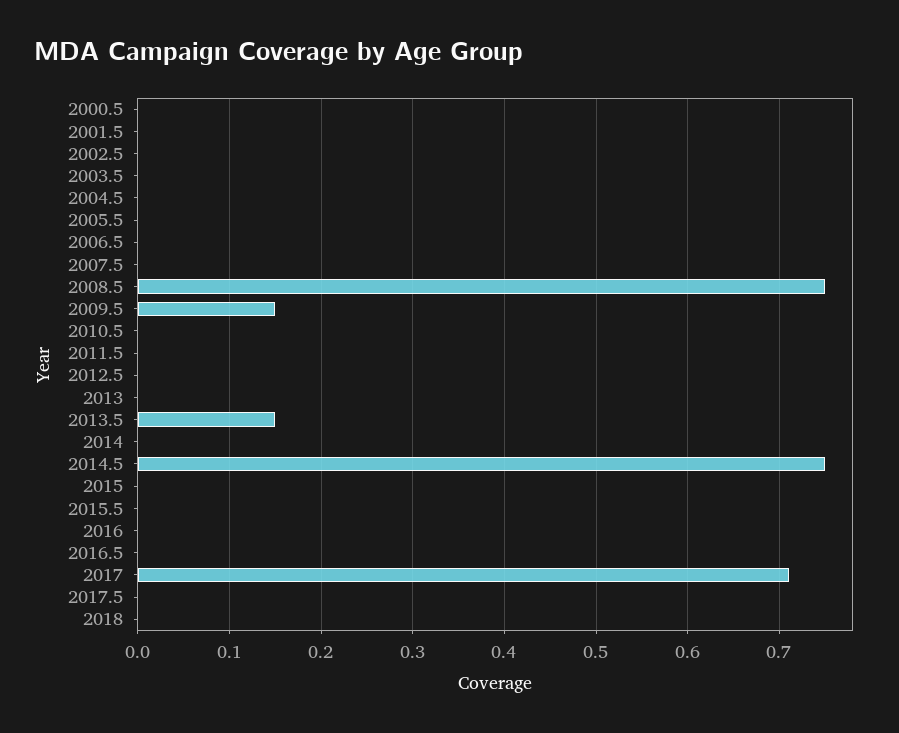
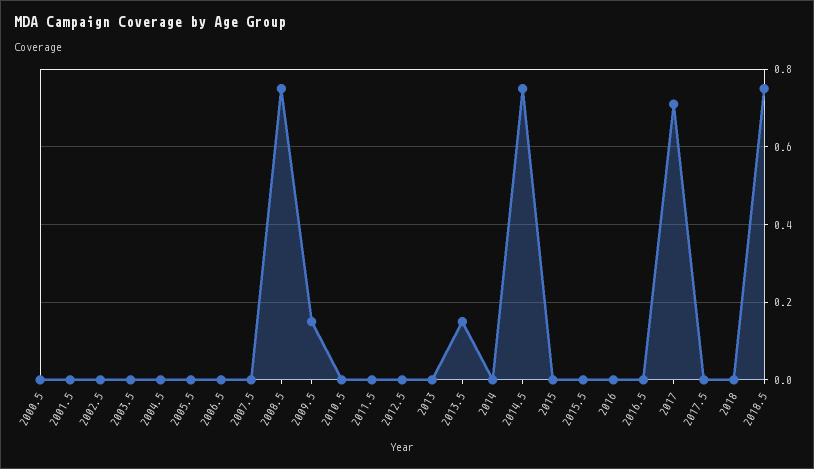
  {
    "2000.5": 0,
    "2001.5": 0,
    "2002.5": 0,
    "2003.5": 0,
    "2004.5": 0,
    "2005.5": 0,
    "2006.5": 0,
    "2007.5": 0,
    "2008.5": 0.75,
    "2009.5": 0.15,
    "2010.5": 0,
    "2011.5": 0,
    "2012.5": 0,
    "2013": 0,
    "2013.5": 0.15,
    "2014": 0,
    "2014.5": 0.75,
    "2015": 0,
    "2015.5": 0,
    "2016": 0,
    "2016.5": 0,
    "2017": 0.71,
    "2017.5": 0,
-   "2018": 0
+   "2018": 0,
+   "2018.5": 0.75
  }

